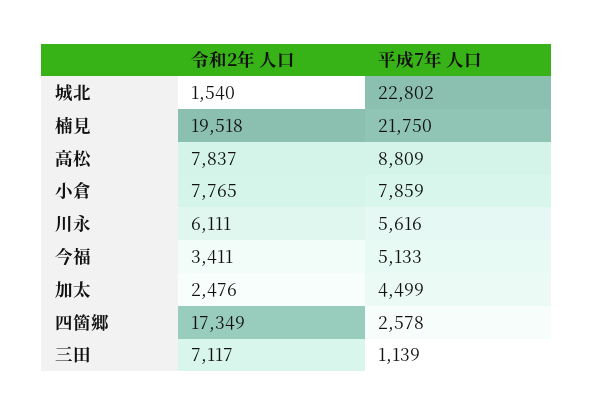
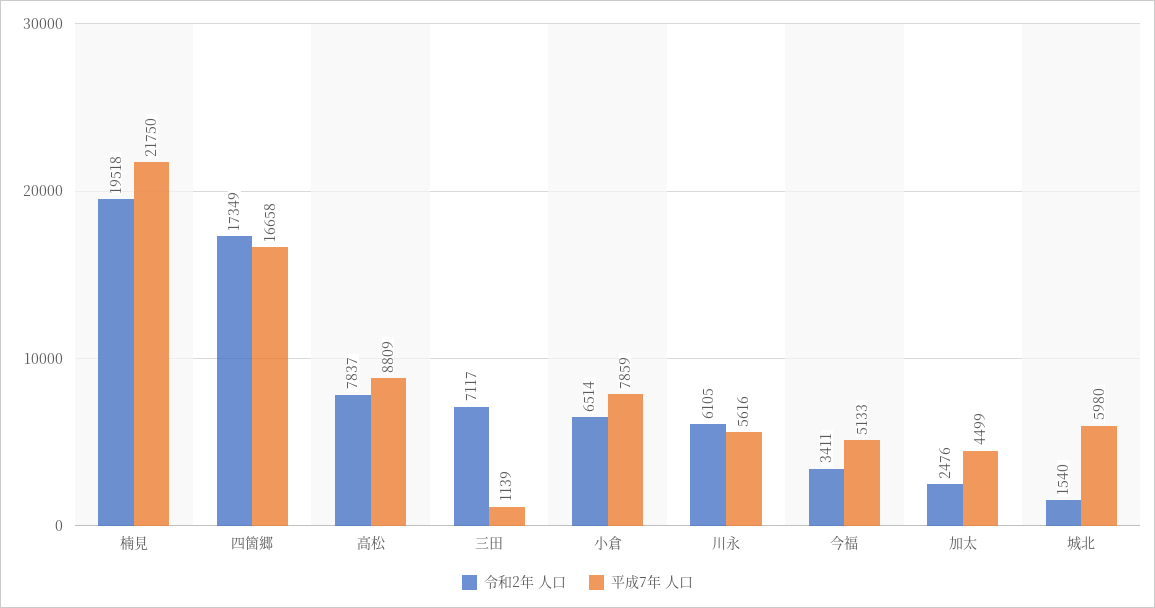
  {
    "令和2年 人口": {
      "城北": 1540,
      "楠見": 19518,
      "高松": 7837,
-     "小倉": 7765,
+     "小倉": 6514,
-     "川永": 6111,
+     "川永": 6105,
      "今福": 3411,
      "加太": 2476,
      "四箇郷": 17349,
      "三田": 7117
    },
    "平成7年 人口": {
-     "城北": 22802,
+     "城北": 5980,
      "楠見": 21750,
      "高松": 8809,
      "小倉": 7859,
      "川永": 5616,
      "今福": 5133,
      "加太": 4499,
-     "四箇郷": 2578,
+     "四箇郷": 16658,
      "三田": 1139
    }
  }

